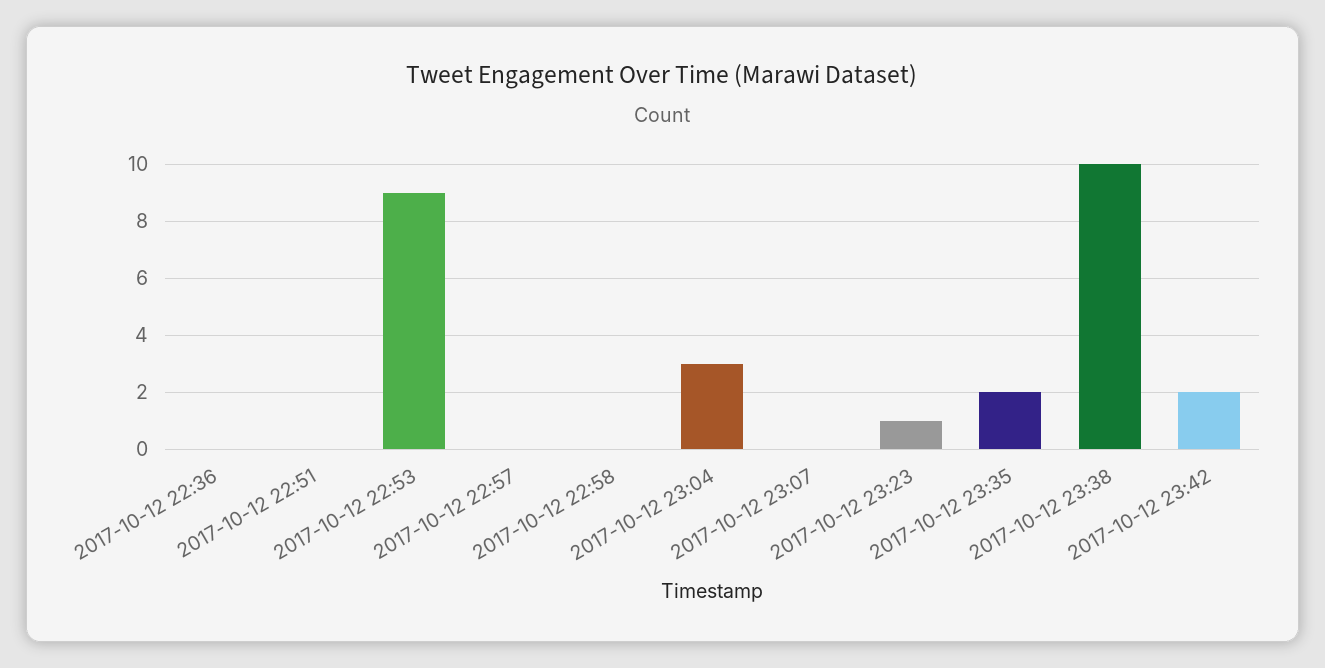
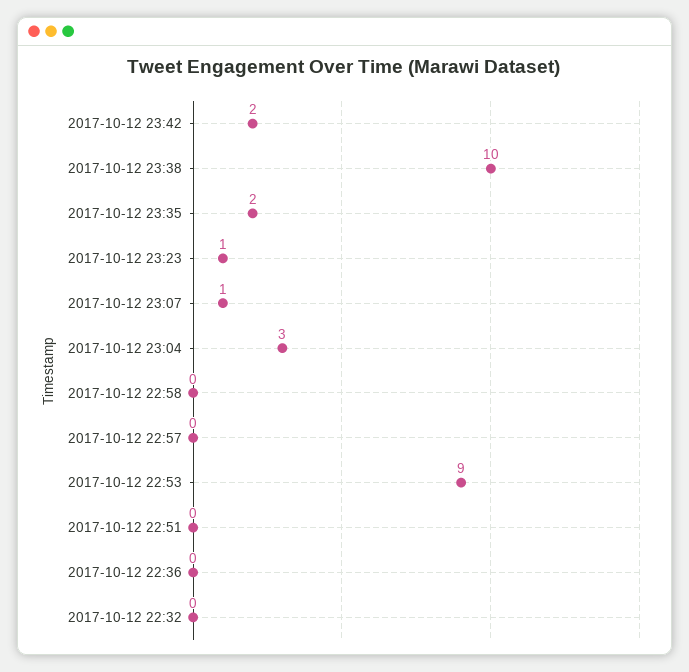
  {
    "2017-10-12 22:36": 0,
    "2017-10-12 22:51": 0,
    "2017-10-12 22:53": 9,
    "2017-10-12 22:57": 0,
    "2017-10-12 22:58": 0,
    "2017-10-12 23:04": 3,
-   "2017-10-12 23:07": 0,
+   "2017-10-12 23:07": 1,
    "2017-10-12 23:23": 1,
    "2017-10-12 23:35": 2,
    "2017-10-12 23:38": 10,
-   "2017-10-12 23:42": 2
+   "2017-10-12 23:42": 2,
+   "2017-10-12 22:32": 0
  }

